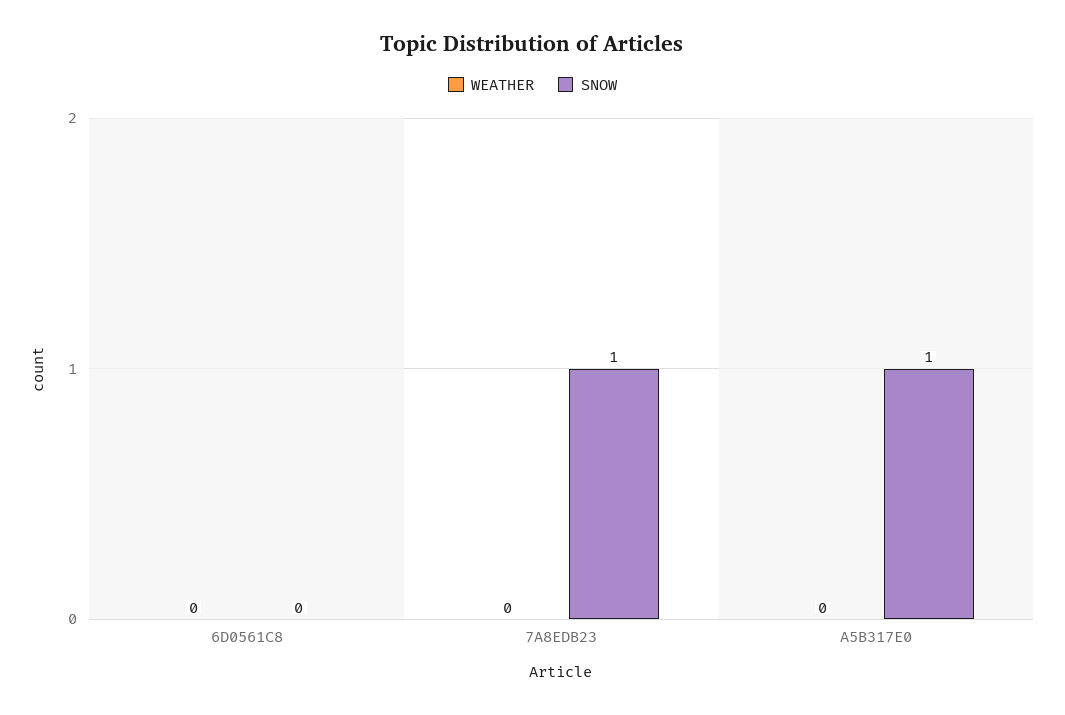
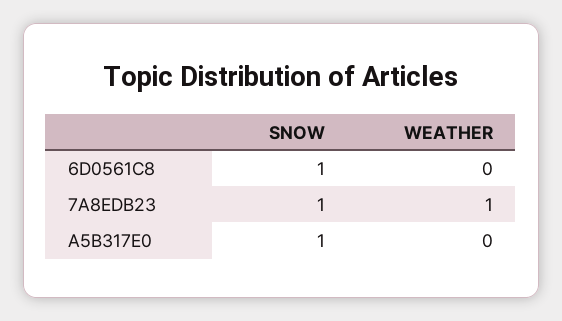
  {
    "WEATHER": {
      "6D0561C8": 0,
-     "7A8EDB23": 0,
+     "7A8EDB23": 1,
      "A5B317E0": 0
    },
    "SNOW": {
-     "6D0561C8": 0,
+     "6D0561C8": 1,
      "7A8EDB23": 1,
      "A5B317E0": 1
    }
  }

